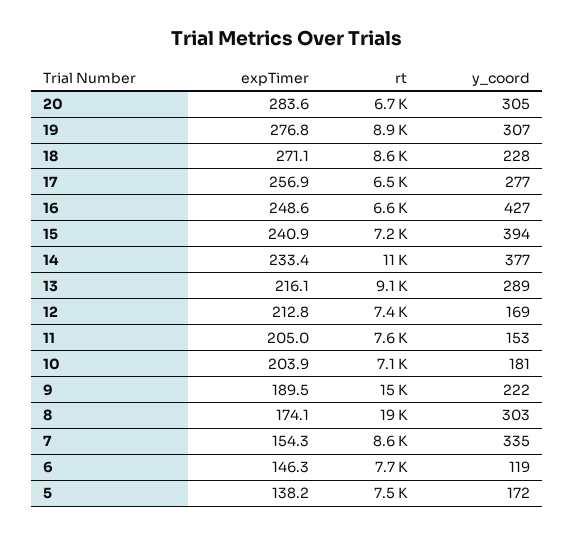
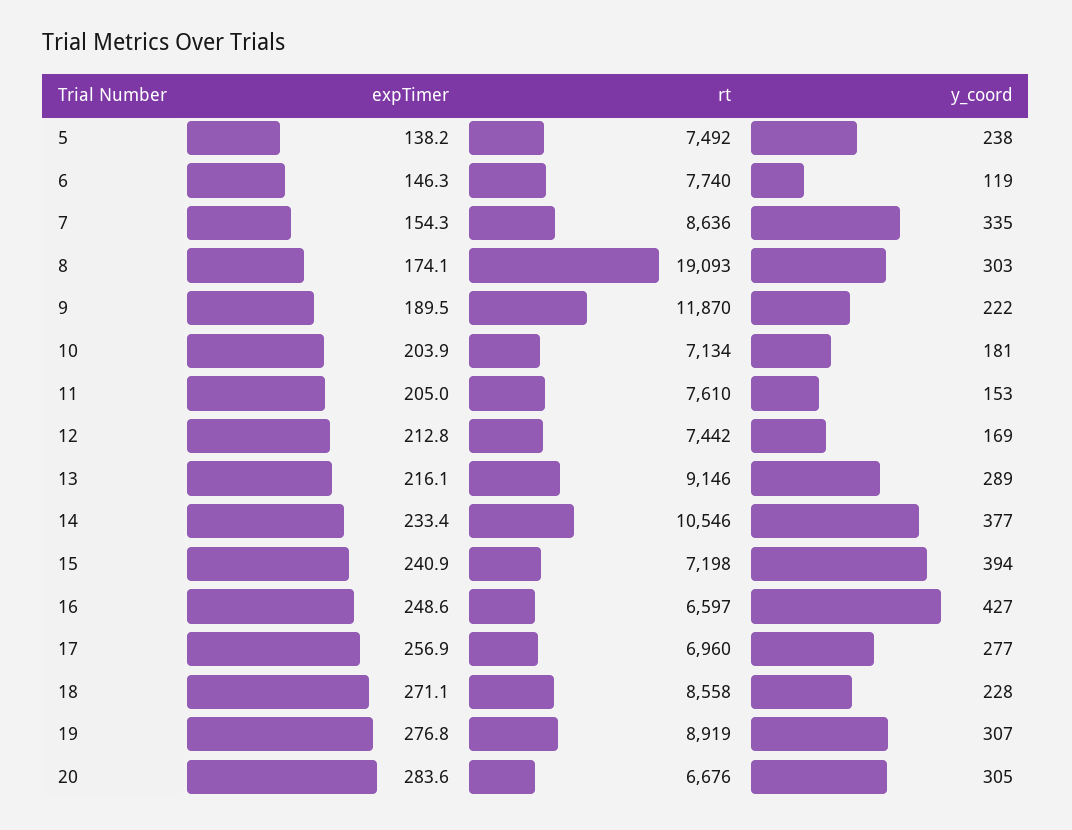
  {
    "expTimer": {
      "20": 283.6,
      "19": 276.8,
      "18": 271.1,
      "17": 256.9,
      "16": 248.6,
      "15": 240.9,
      "14": 233.4,
      "13": 216.1,
      "12": 212.8,
      "11": 205,
      "10": 203.9,
      "9": 189.5,
      "8": 174.1,
      "7": 154.3,
      "6": 146.3,
      "5": 138.2
    },
    "rt": {
      "20": 6676,
      "19": 8919,
      "18": 8558,
-     "17": 6500,
+     "17": 6960,
      "16": 6597,
      "15": 7198,
      "14": 10546,
      "13": 9146,
      "12": 7442,
      "11": 7610,
      "10": 7134,
-     "9": 15000,
+     "9": 11870,
      "8": 19093,
      "7": 8636,
      "6": 7740,
      "5": 7492
    },
    "y_coord": {
      "20": 305,
      "19": 307,
      "18": 228,
      "17": 277,
      "16": 427,
      "15": 394,
      "14": 377,
      "13": 289,
      "12": 169,
      "11": 153,
      "10": 181,
      "9": 222,
      "8": 303,
      "7": 335,
      "6": 119,
-     "5": 172
+     "5": 238
    }
  }

